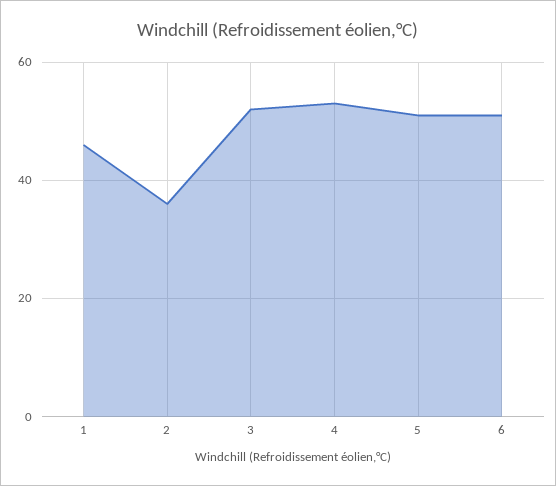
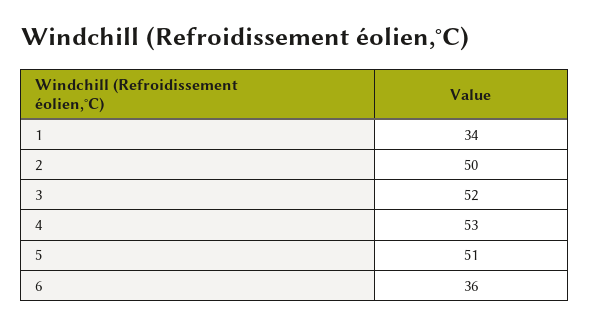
  {
-   "1": 45,
+   "1": 34,
-   "2": 35,
+   "2": 50,
    "3": 52,
    "4": 53,
    "5": 51,
-   "6": 50
+   "6": 36
  }

